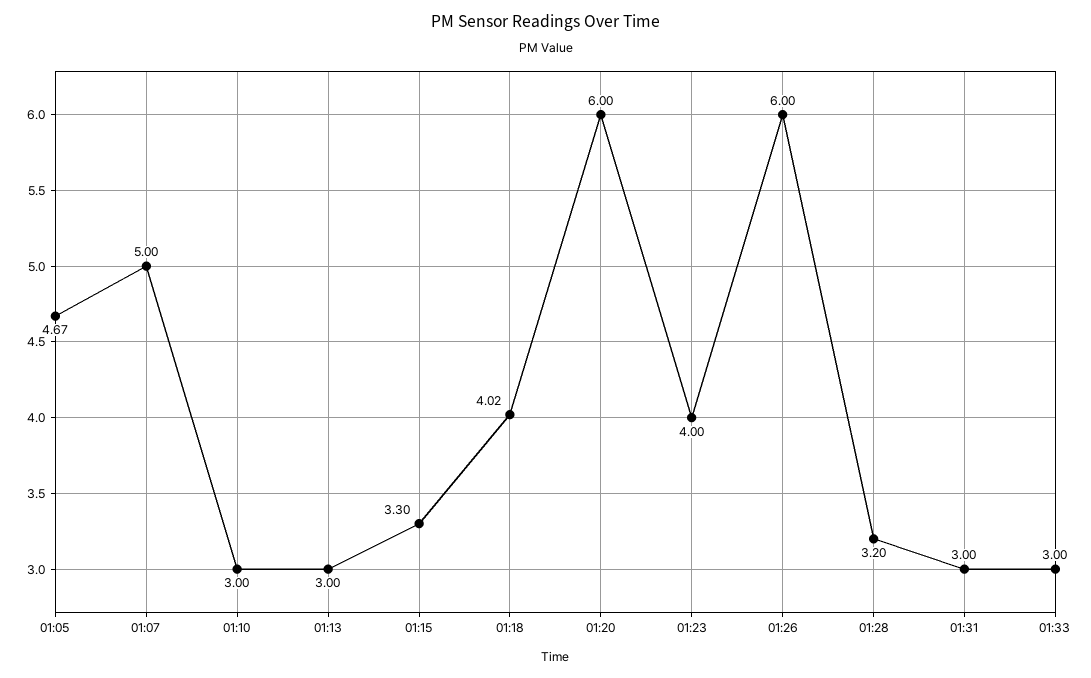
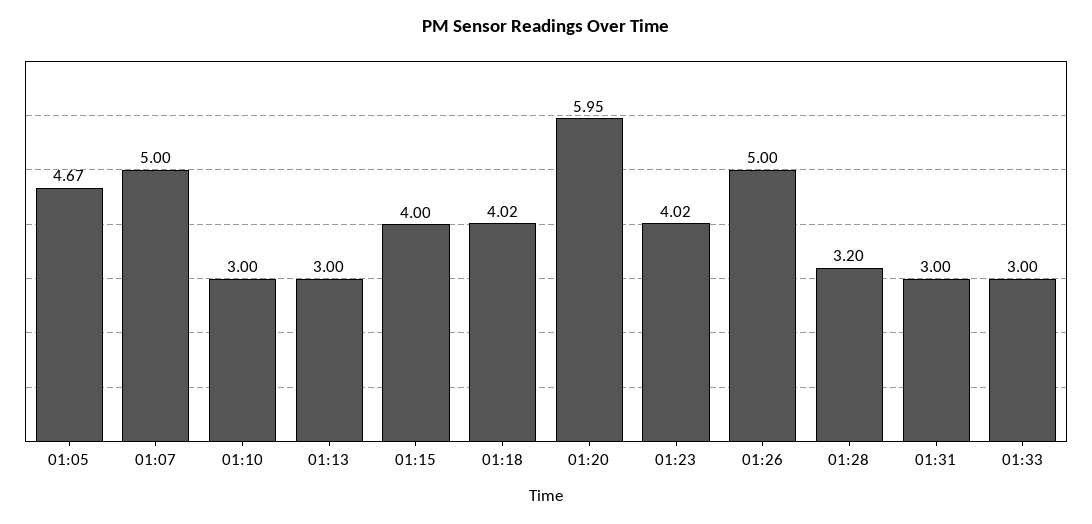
  {
    "01:05": 4.67,
    "01:07": 5,
    "01:10": 3,
    "01:13": 3,
-   "01:15": 3.3,
+   "01:15": 4,
    "01:18": 4.02,
-   "01:20": 6,
+   "01:20": 5.95,
-   "01:23": 4,
+   "01:23": 4.02,
-   "01:26": 6,
+   "01:26": 5,
    "01:28": 3.2,
    "01:31": 3,
    "01:33": 3
  }

